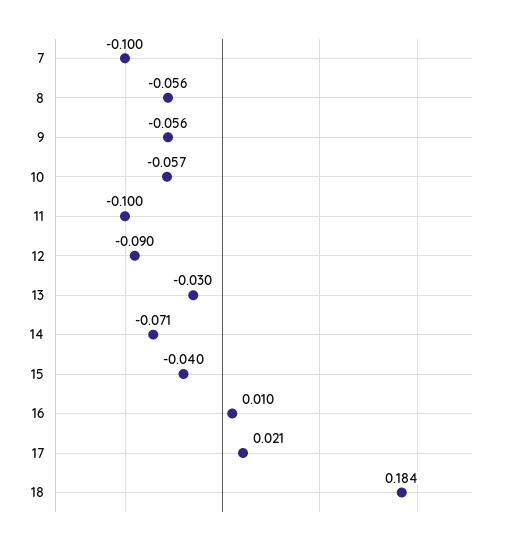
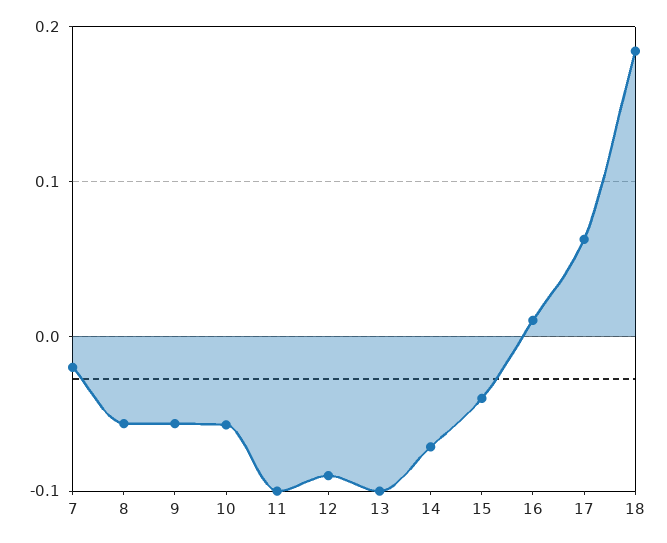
  {
-   "7": -0.1,
+   "7": -0.02,
    "8": -0.056,
    "9": -0.056,
    "10": -0.057,
    "11": -0.1,
    "12": -0.09,
-   "13": -0.03,
+   "13": -0.1,
    "14": -0.071,
    "15": -0.04,
    "16": 0.01,
-   "17": 0.021,
+   "17": 0.06,
    "18": 0.184
  }

